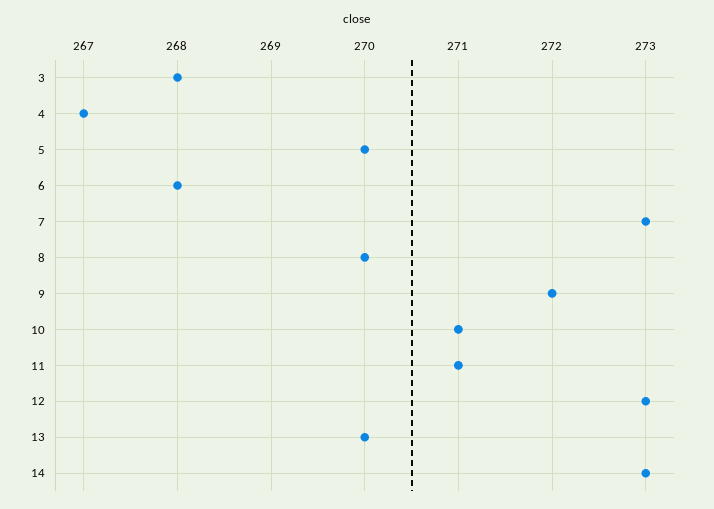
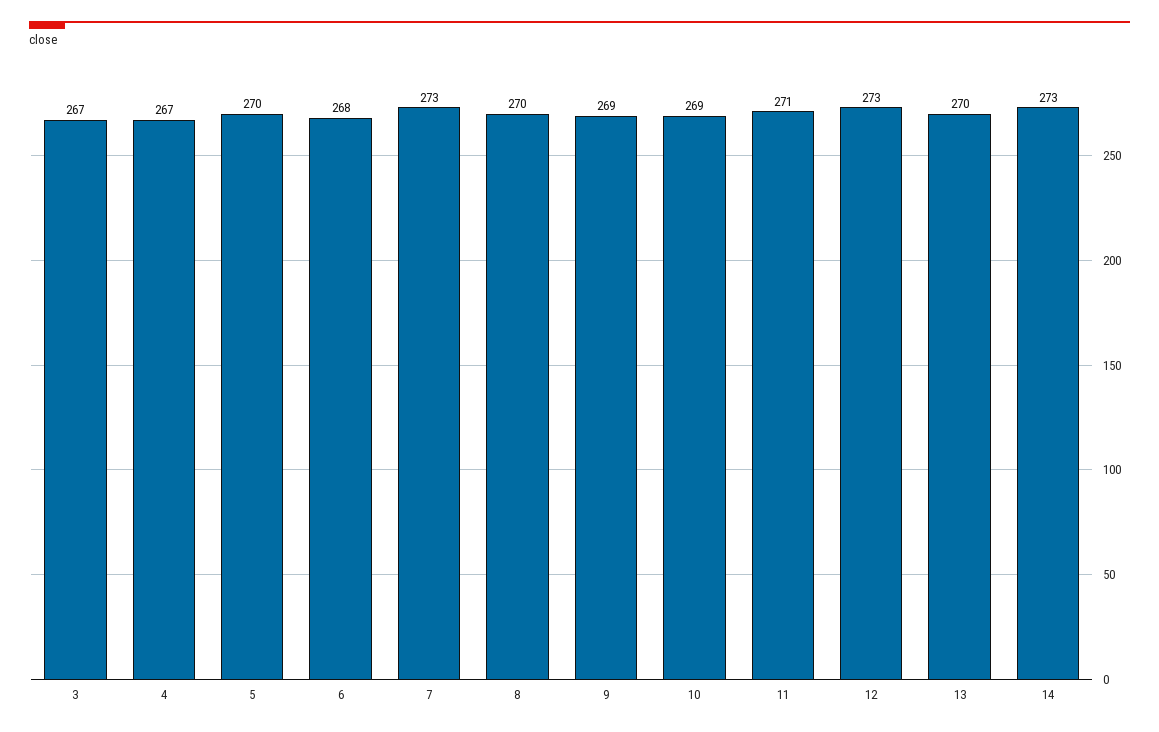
  {
-   "3": 268,
+   "3": 267,
    "4": 267,
    "5": 270,
    "6": 268,
    "7": 273,
    "8": 270,
-   "9": 272,
+   "9": 269,
-   "10": 271,
+   "10": 269,
    "11": 271,
    "12": 273,
    "13": 270,
    "14": 273
  }

